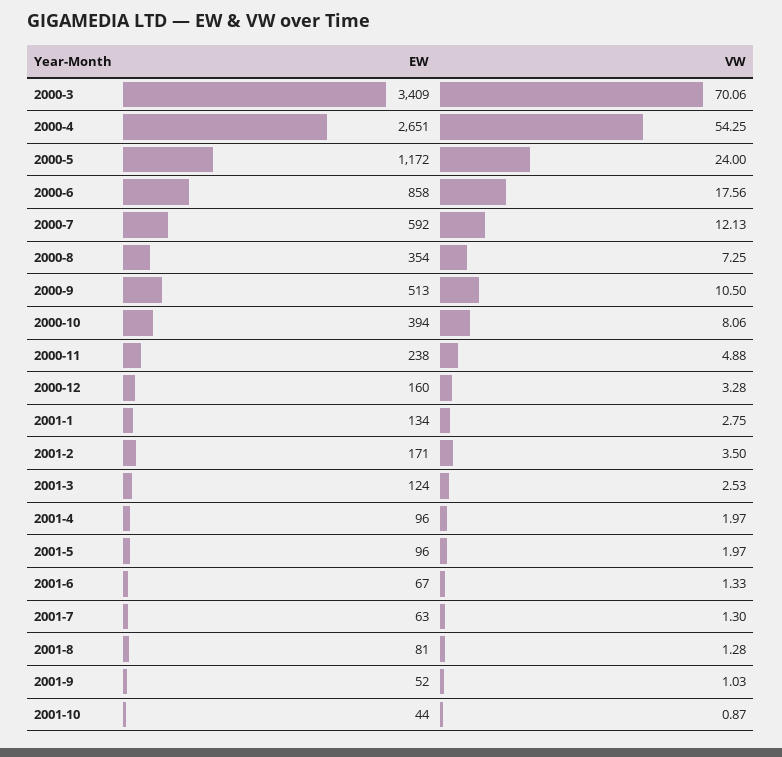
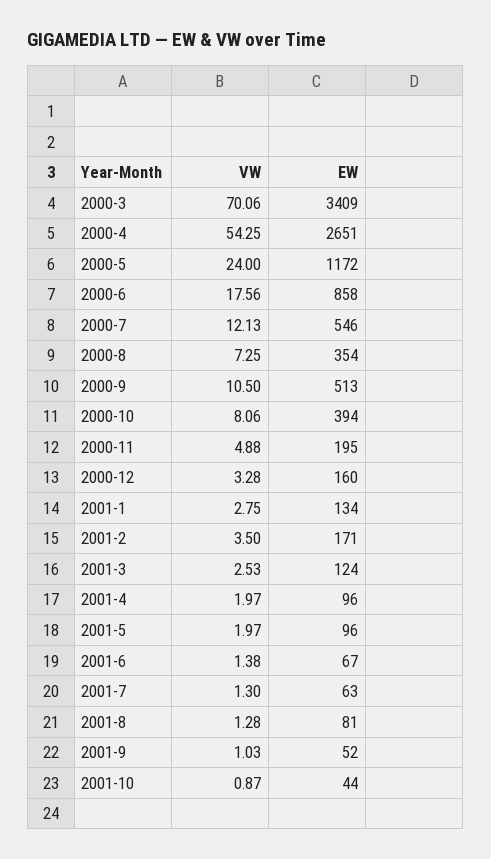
  {
    "EW": {
      "2000-3": 3409,
      "2000-4": 2651,
      "2000-5": 1172,
      "2000-6": 858,
-     "2000-7": 592,
+     "2000-7": 546,
      "2000-8": 354,
      "2000-9": 513,
      "2000-10": 394,
-     "2000-11": 238,
+     "2000-11": 195,
      "2000-12": 160,
      "2001-1": 134,
      "2001-2": 171,
      "2001-3": 124,
      "2001-4": 96,
      "2001-5": 96,
      "2001-6": 67,
      "2001-7": 63,
      "2001-8": 81,
      "2001-9": 52,
      "2001-10": 44
    },
    "VW": {
      "2000-3": 70.06,
      "2000-4": 54.25,
      "2000-5": 24,
      "2000-6": 17.56,
      "2000-7": 12.13,
      "2000-8": 7.25,
      "2000-9": 10.5,
      "2000-10": 8.06,
      "2000-11": 4.88,
      "2000-12": 3.28,
      "2001-1": 2.75,
      "2001-2": 3.5,
      "2001-3": 2.53,
      "2001-4": 1.97,
      "2001-5": 1.97,
-     "2001-6": 1.33,
+     "2001-6": 1.38,
      "2001-7": 1.3,
      "2001-8": 1.28,
      "2001-9": 1.03,
      "2001-10": 0.87
    }
  }

